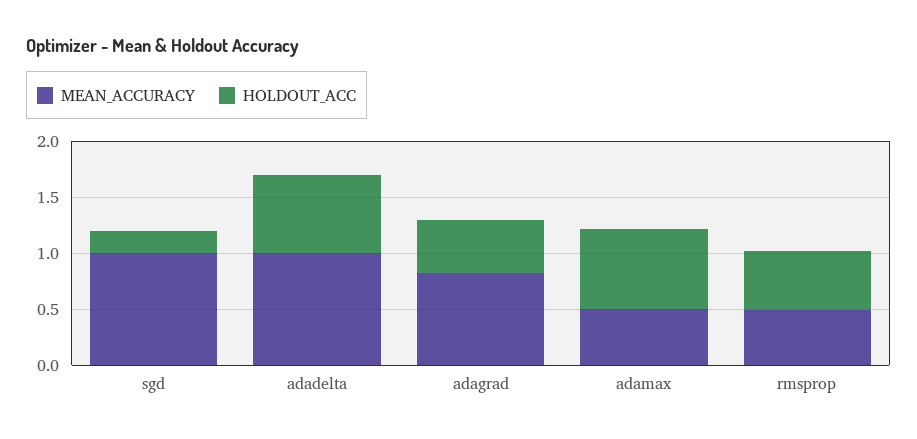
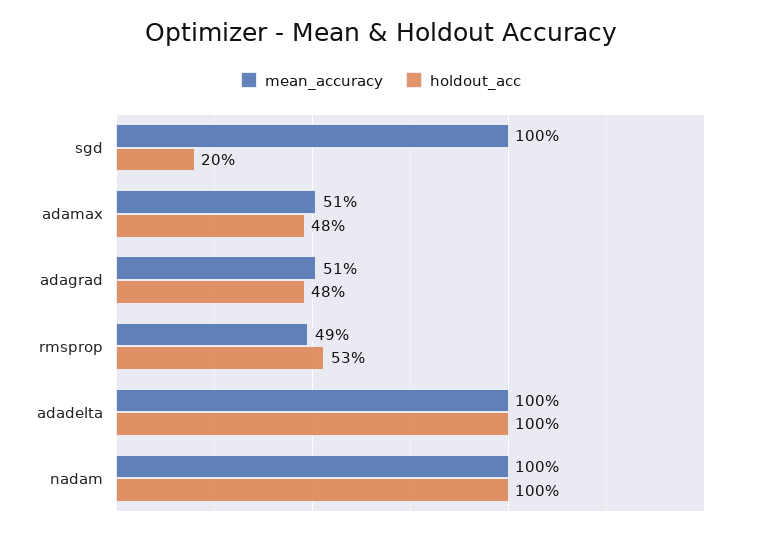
  {
    "MEAN_ACCURACY": {
      "sgd": 1,
      "adadelta": 1,
-     "adagrad": 0.8,
+     "adagrad": 0.51,
      "adamax": 0.51,
-     "rmsprop": 0.49
+     "rmsprop": 0.49,
+     "nadam": 1
    },
    "HOLDOUT_ACC": {
      "sgd": 0.2,
-     "adadelta": 0.7,
+     "adadelta": 1,
      "adagrad": 0.48,
-     "adamax": 0.7,
+     "adamax": 0.48,
-     "rmsprop": 0.53
+     "rmsprop": 0.53,
+     "nadam": 1
    }
  }

